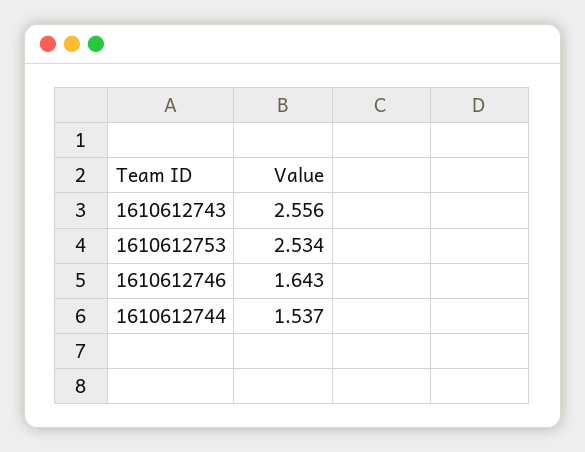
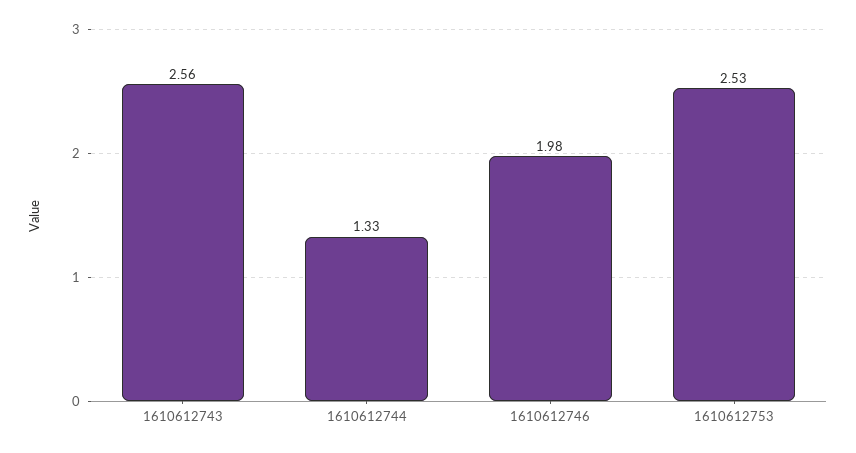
  {
    "1610612743": 2.556,
    "1610612753": 2.534,
-   "1610612746": 1.643,
+   "1610612746": 1.98,
-   "1610612744": 1.537
+   "1610612744": 1.33
  }

